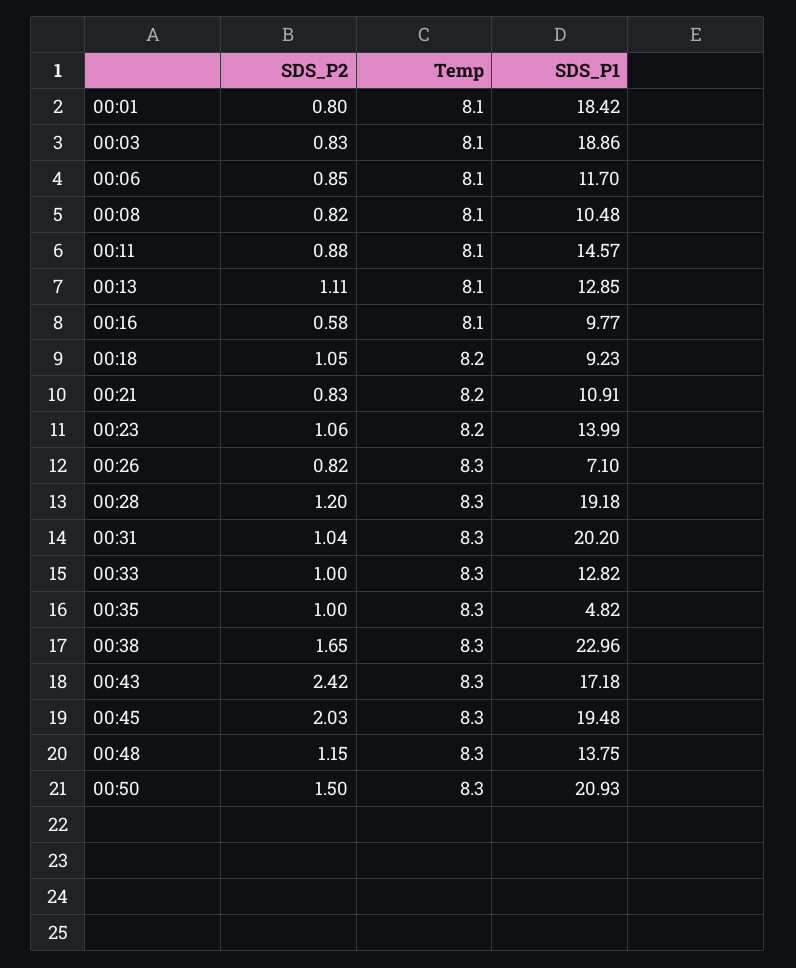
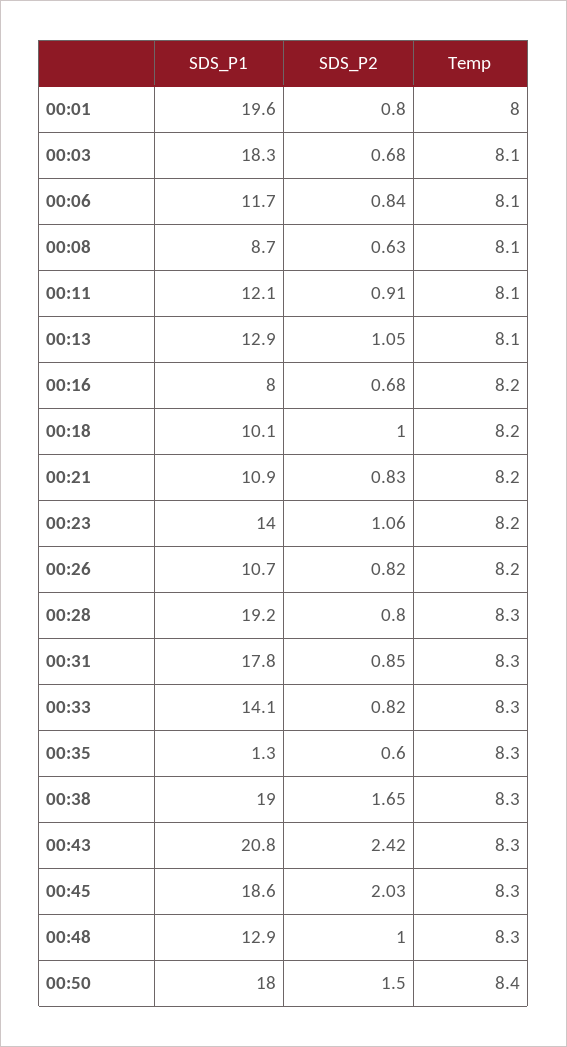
  {
    "SDS_P2": {
      "00:01": 0.8,
-     "00:03": 0.83,
+     "00:03": 0.68,
-     "00:06": 0.85,
+     "00:06": 0.84,
-     "00:08": 0.82,
+     "00:08": 0.63,
-     "00:11": 0.88,
+     "00:11": 0.91,
-     "00:13": 1.11,
+     "00:13": 1.05,
-     "00:16": 0.58,
+     "00:16": 0.68,
-     "00:18": 1.05,
+     "00:18": 1,
      "00:21": 0.83,
      "00:23": 1.06,
      "00:26": 0.82,
-     "00:28": 1.2,
+     "00:28": 0.8,
-     "00:31": 1.04,
+     "00:31": 0.85,
-     "00:33": 1,
+     "00:33": 0.82,
-     "00:35": 1,
+     "00:35": 0.6,
      "00:38": 1.65,
      "00:43": 2.42,
      "00:45": 2.03,
-     "00:48": 1.15,
+     "00:48": 1,
      "00:50": 1.5
    },
    "Temp": {
-     "00:01": 8.1,
+     "00:01": 8,
      "00:03": 8.1,
      "00:06": 8.1,
      "00:08": 8.1,
      "00:11": 8.1,
      "00:13": 8.1,
-     "00:16": 8.1,
+     "00:16": 8.2,
      "00:18": 8.2,
      "00:21": 8.2,
      "00:23": 8.2,
-     "00:26": 8.3,
+     "00:26": 8.2,
      "00:28": 8.3,
      "00:31": 8.3,
      "00:33": 8.3,
      "00:35": 8.3,
      "00:38": 8.3,
      "00:43": 8.3,
      "00:45": 8.3,
      "00:48": 8.3,
-     "00:50": 8.3
+     "00:50": 8.4
    },
    "SDS_P1": {
-     "00:01": 18.42,
+     "00:01": 19.6,
-     "00:03": 18.86,
+     "00:03": 18.3,
      "00:06": 11.7,
-     "00:08": 10.48,
+     "00:08": 8.7,
-     "00:11": 14.57,
+     "00:11": 12.1,
      "00:13": 12.85,
-     "00:16": 9.77,
+     "00:16": 8,
-     "00:18": 9.23,
+     "00:18": 10.1,
      "00:21": 10.91,
      "00:23": 13.99,
-     "00:26": 7.1,
+     "00:26": 10.7,
      "00:28": 19.18,
-     "00:31": 20.2,
+     "00:31": 17.8,
-     "00:33": 12.82,
+     "00:33": 14.1,
-     "00:35": 4.82,
+     "00:35": 1.3,
-     "00:38": 22.96,
+     "00:38": 19,
-     "00:43": 17.18,
+     "00:43": 20.8,
-     "00:45": 19.48,
+     "00:45": 18.6,
-     "00:48": 13.75,
+     "00:48": 12.9,
-     "00:50": 20.93
+     "00:50": 18
    }
  }

